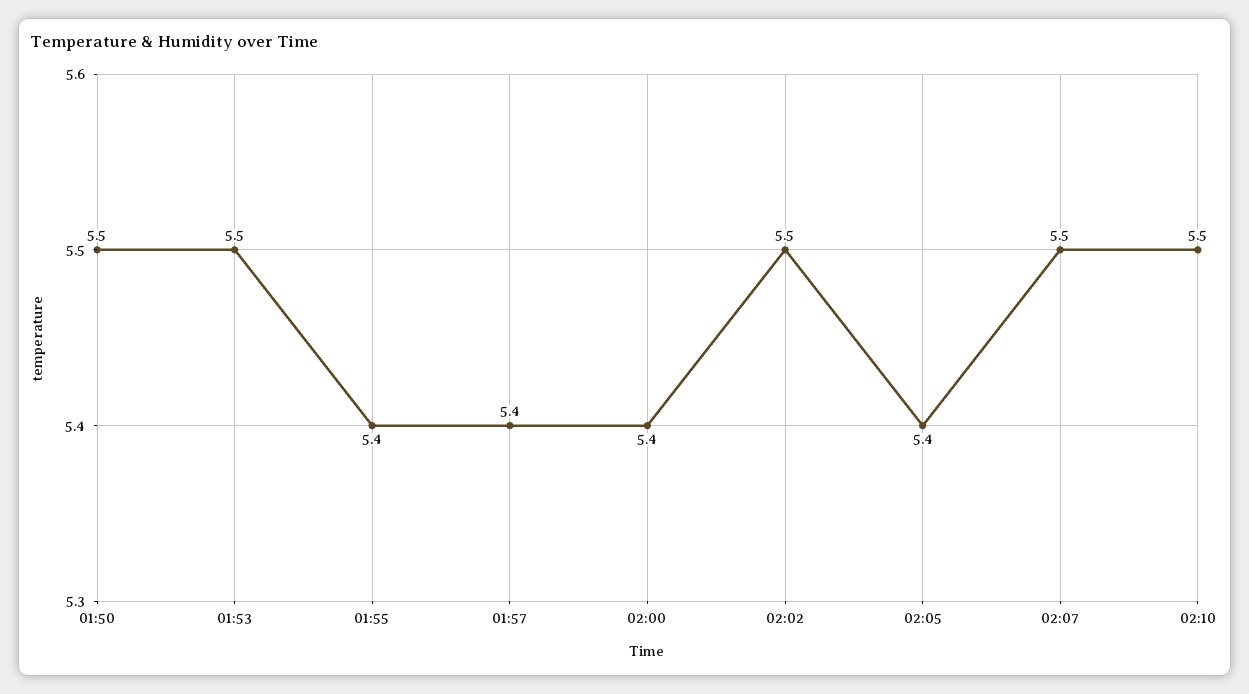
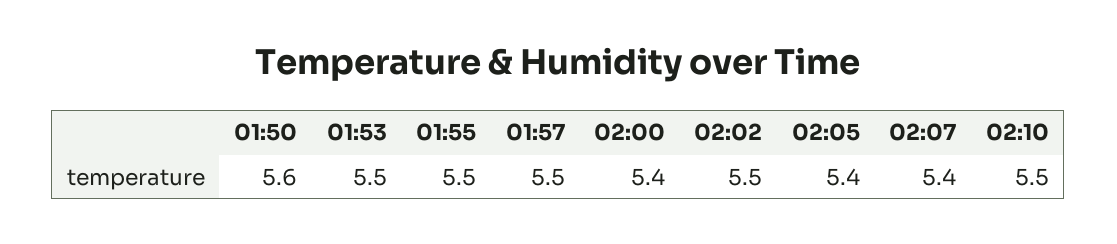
  {
-   "01:50": 5.5,
+   "01:50": 5.6,
    "01:53": 5.5,
-   "01:55": 5.4,
+   "01:55": 5.5,
-   "01:57": 5.4,
+   "01:57": 5.5,
    "02:00": 5.4,
    "02:02": 5.5,
    "02:05": 5.4,
-   "02:07": 5.5,
+   "02:07": 5.4,
    "02:10": 5.5
  }

